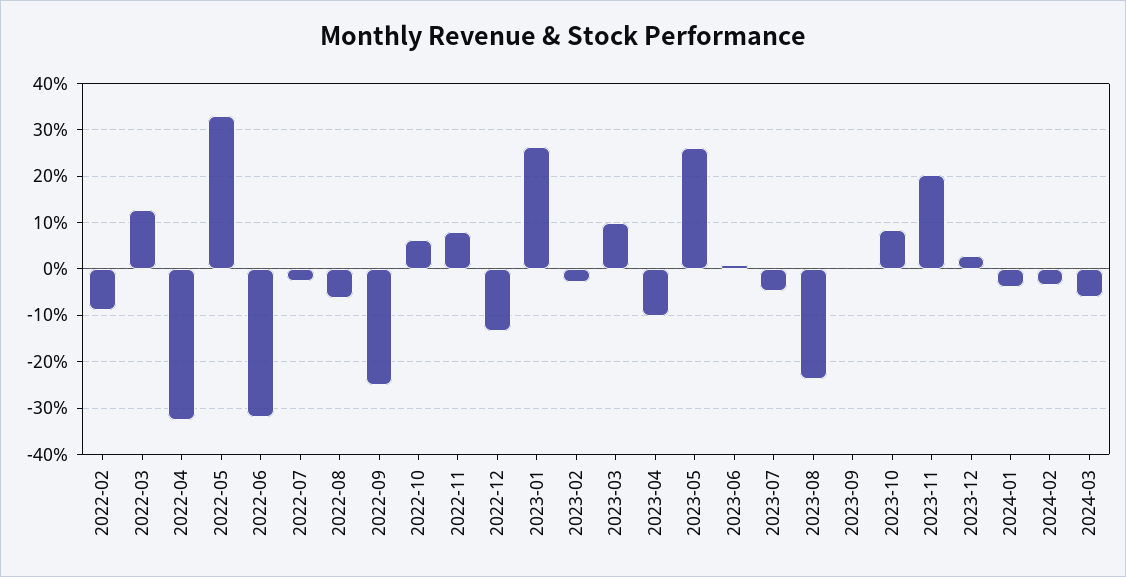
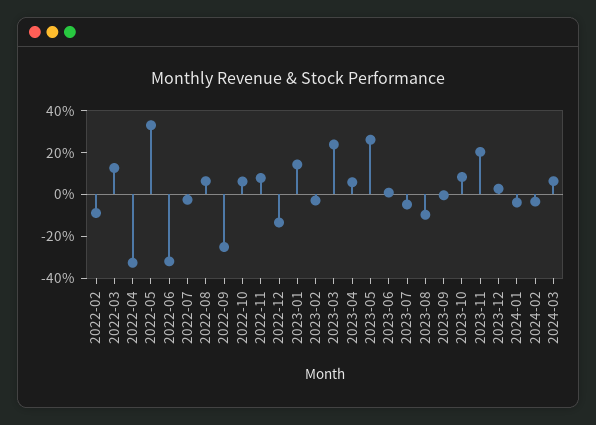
  {
    "2022-02": -8,
    "2022-03": 12,
    "2022-04": -32,
    "2022-05": 34,
    "2022-06": -32,
    "2022-07": -2,
-   "2022-08": -6,
+   "2022-08": 5,
    "2022-09": -26,
    "2022-10": 6,
    "2022-11": 8,
    "2022-12": -14,
-   "2023-01": 26,
+   "2023-01": 15,
    "2023-02": -2,
-   "2023-03": 10,
+   "2023-03": 25,
-   "2023-04": -10,
+   "2023-04": 5,
    "2023-05": 26,
    "2023-06": 0,
    "2023-07": -4,
-   "2023-08": -24,
+   "2023-08": -10,
    "2023-09": 0,
    "2023-10": 8,
    "2023-11": 20,
    "2023-12": 2,
    "2024-01": -4,
    "2024-02": -4,
-   "2024-03": -6
+   "2024-03": 5
  }

